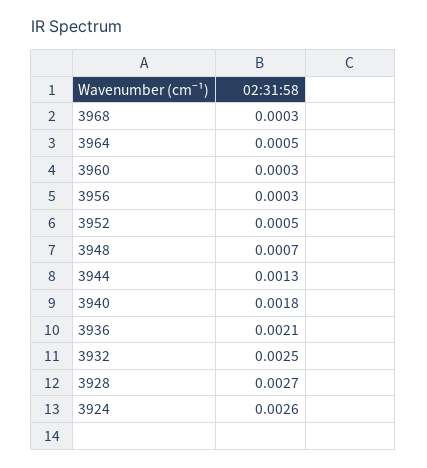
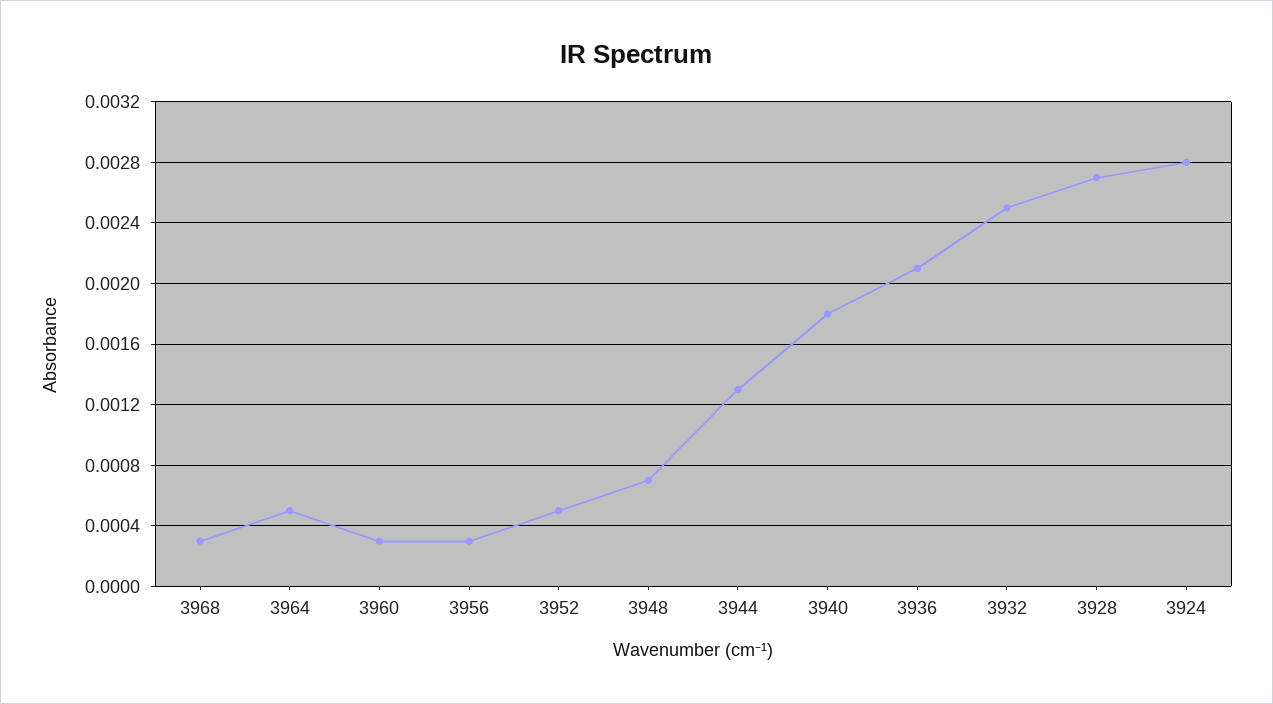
  {
    "3968": 0.0003,
    "3964": 0.0005,
    "3960": 0.0003,
    "3956": 0.0003,
    "3952": 0.0005,
    "3948": 0.0007,
    "3944": 0.0013,
    "3940": 0.0018,
    "3936": 0.0021,
    "3932": 0.0025,
    "3928": 0.0027,
-   "3924": 0.0026
+   "3924": 0.0028
  }

